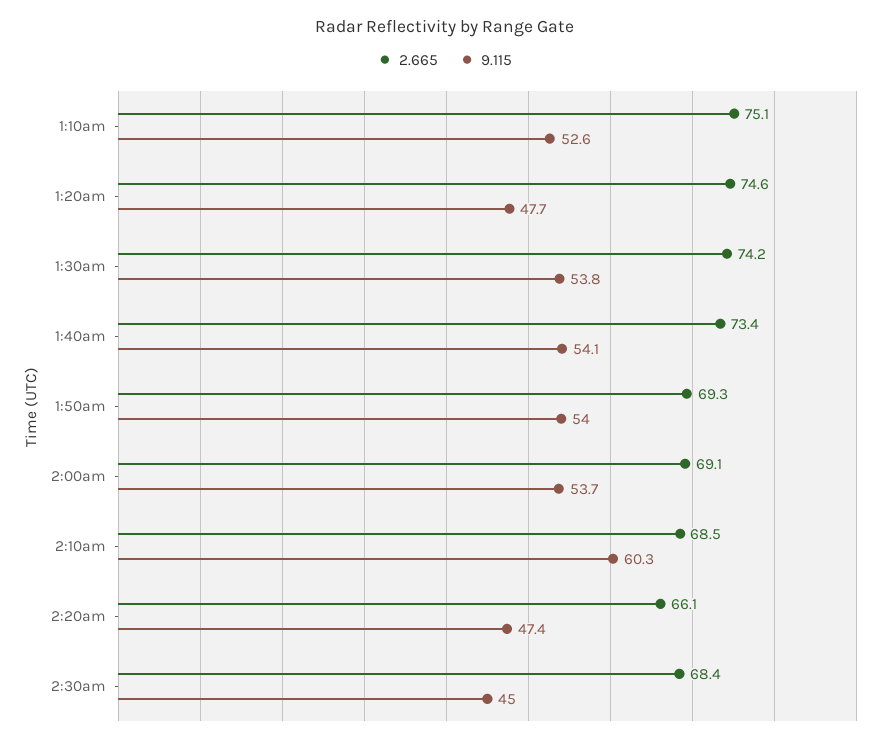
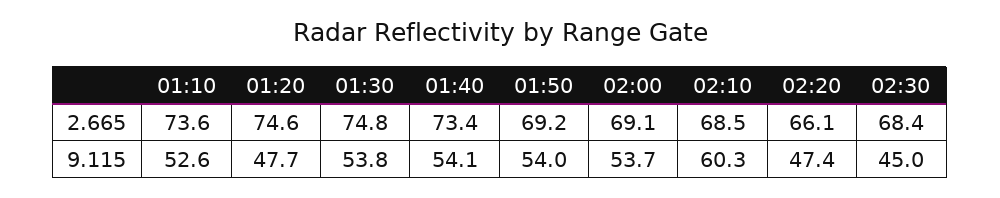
  {
    "2.665": {
-     "1:10am": 75.1,
+     "1:10am": 73.6,
      "1:20am": 74.6,
-     "1:30am": 74.2,
+     "1:30am": 74.8,
      "1:40am": 73.4,
-     "1:50am": 69.3,
+     "1:50am": 69.2,
      "2:00am": 69.1,
      "2:10am": 68.5,
      "2:20am": 66.1,
      "2:30am": 68.4
    },
    "9.115": {
      "1:10am": 52.6,
      "1:20am": 47.7,
      "1:30am": 53.8,
      "1:40am": 54.1,
      "1:50am": 54,
      "2:00am": 53.7,
      "2:10am": 60.3,
      "2:20am": 47.4,
      "2:30am": 45
    }
  }

